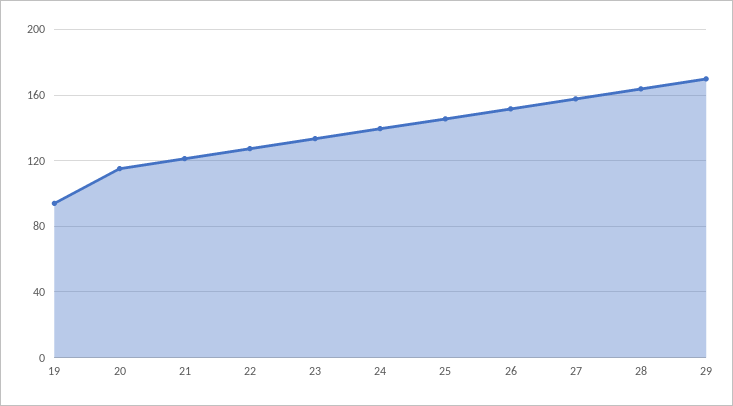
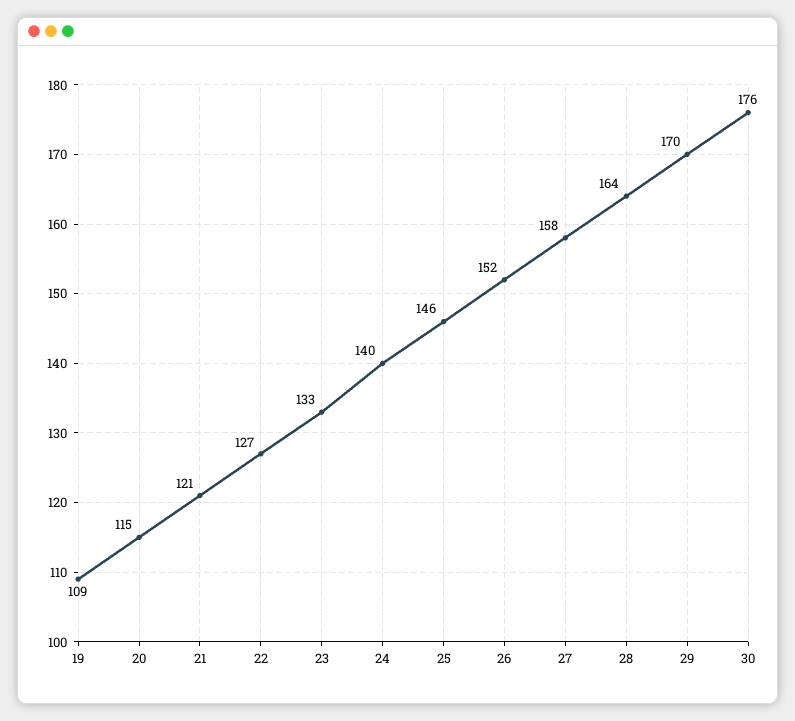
  {
-   "19": 95,
+   "19": 109,
    "20": 115,
    "21": 121,
    "22": 127,
    "23": 133,
    "24": 140,
    "25": 146,
    "26": 152,
    "27": 158,
    "28": 164,
-   "29": 170
+   "29": 170,
+   "30": 176
  }

